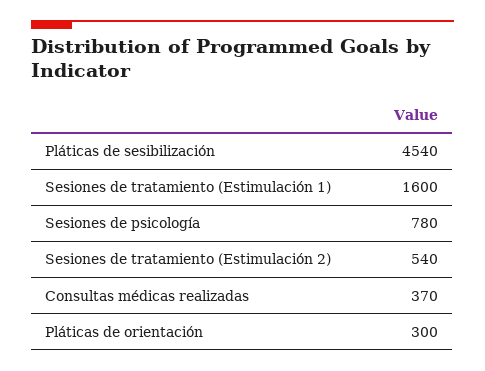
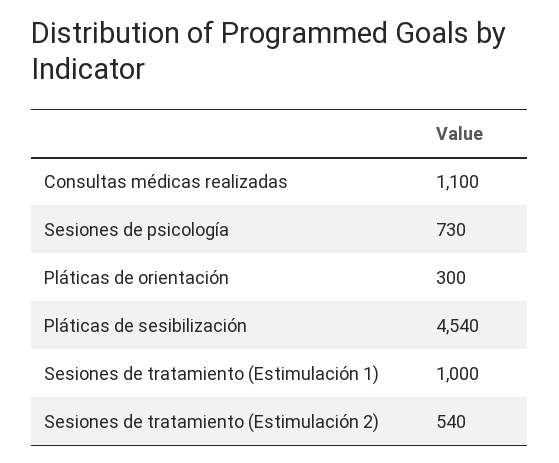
  {
    "Pláticas de sesibilización": 4540,
-   "Sesiones de tratamiento (Estimulación 1)": 1600,
+   "Sesiones de tratamiento (Estimulación 1)": 1000,
-   "Sesiones de psicología": 780,
+   "Sesiones de psicología": 730,
    "Sesiones de tratamiento (Estimulación 2)": 540,
-   "Consultas médicas realizadas": 370,
+   "Consultas médicas realizadas": 1100,
    "Pláticas de orientación": 300
  }

